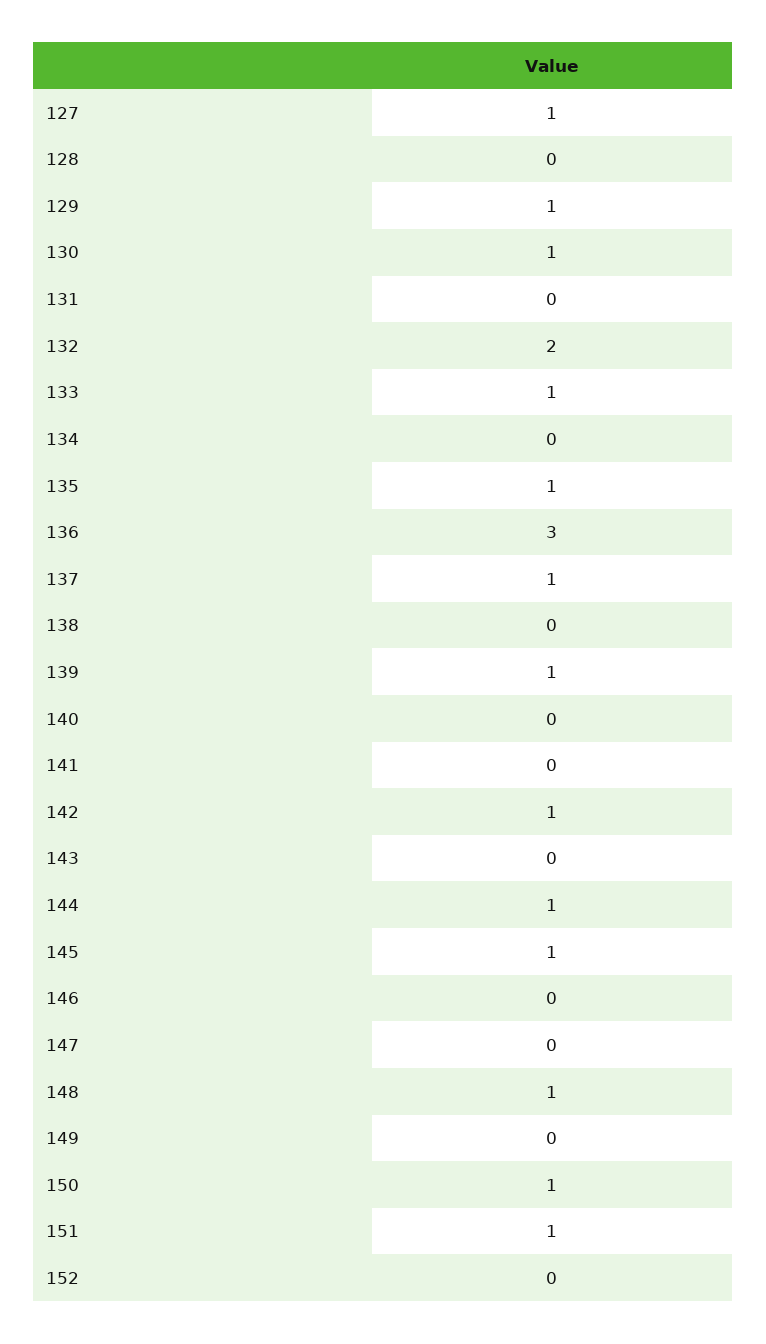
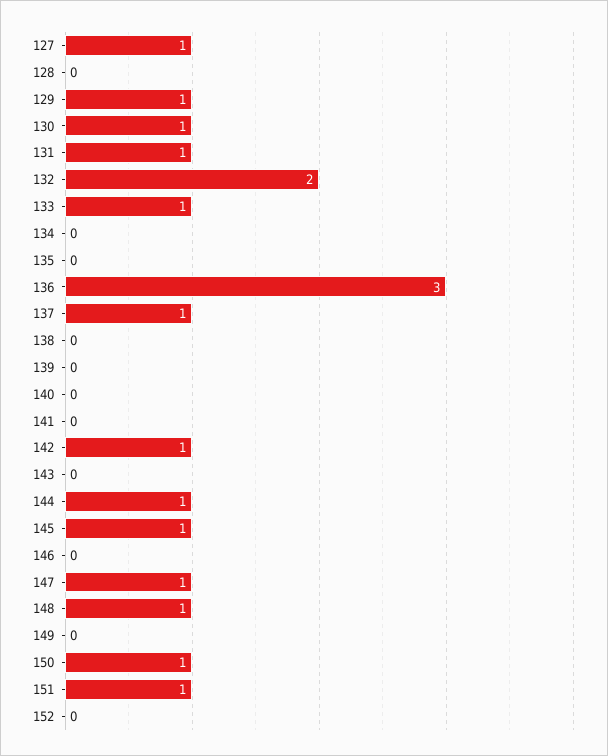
  {
    "127": 1,
    "128": 0,
    "129": 1,
    "130": 1,
-   "131": 0,
+   "131": 1,
    "132": 2,
    "133": 1,
    "134": 0,
-   "135": 1,
+   "135": 0,
    "136": 3,
    "137": 1,
    "138": 0,
-   "139": 1,
+   "139": 0,
    "140": 0,
    "141": 0,
    "142": 1,
    "143": 0,
    "144": 1,
    "145": 1,
    "146": 0,
-   "147": 0,
+   "147": 1,
    "148": 1,
    "149": 0,
    "150": 1,
    "151": 1,
    "152": 0
  }

